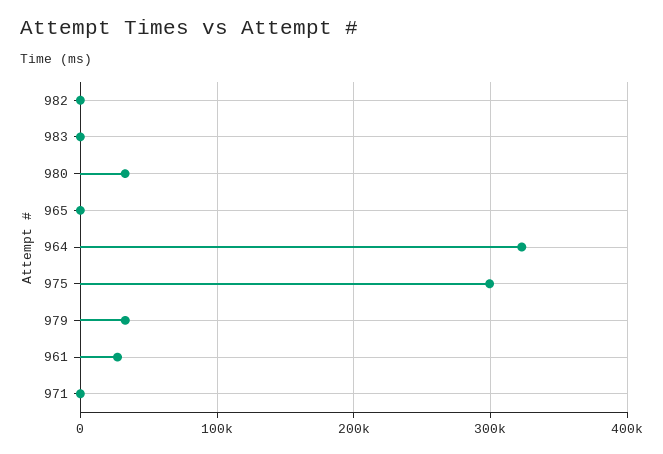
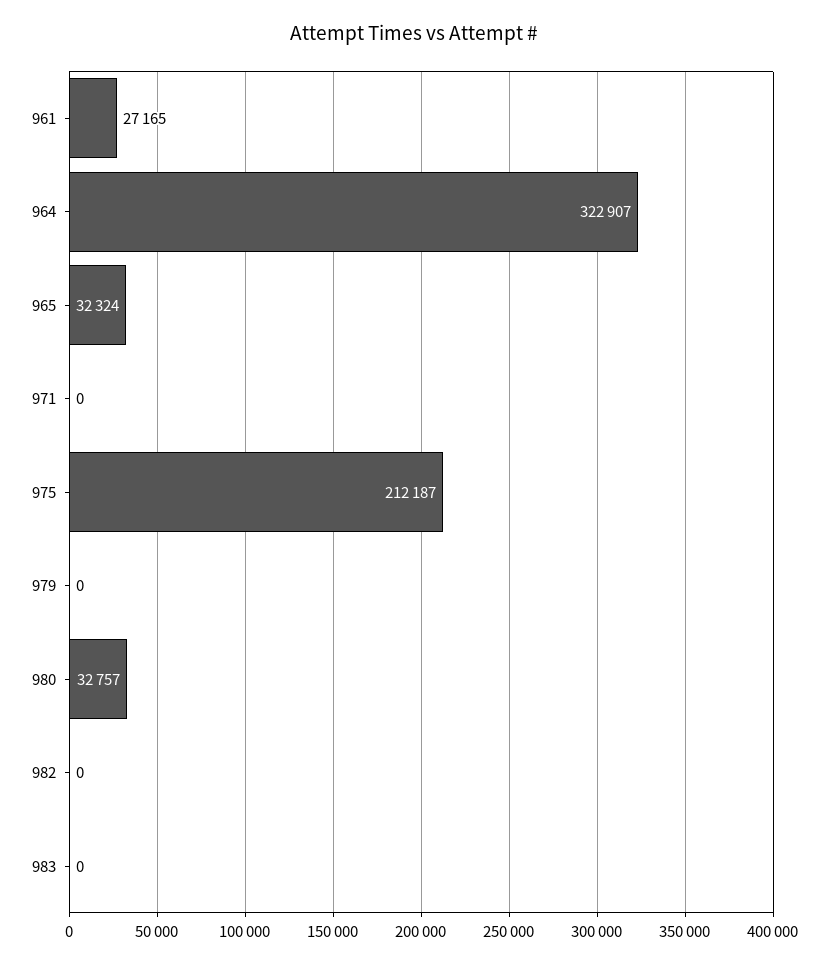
  {
    "982": 0,
    "983": 0,
    "980": 32757,
-   "965": 0,
+   "965": 32324,
    "964": 322907,
-   "975": 300000,
+   "975": 212187,
-   "979": 30000,
+   "979": 0,
    "961": 27165,
    "971": 0
  }

